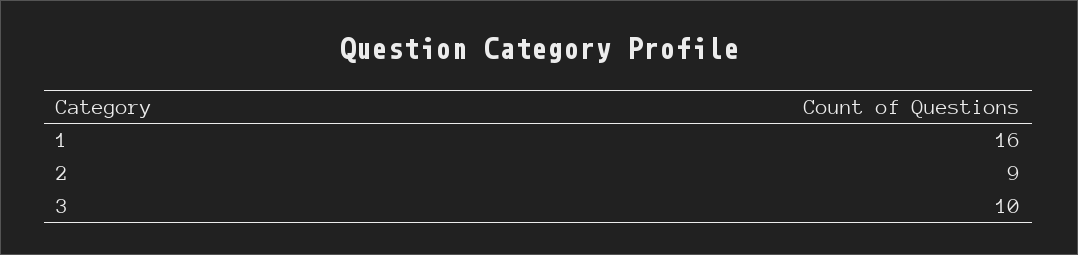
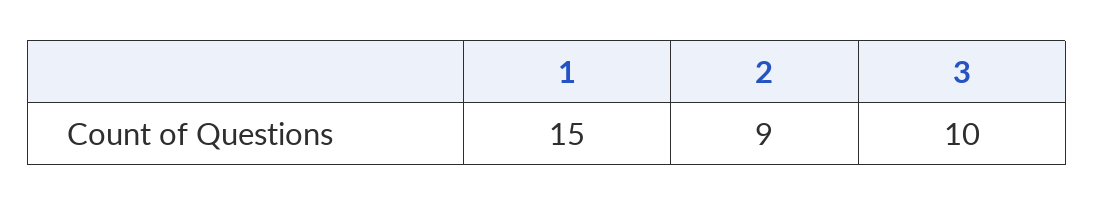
  {
-   "1": 16,
+   "1": 15,
    "2": 9,
    "3": 10
  }

